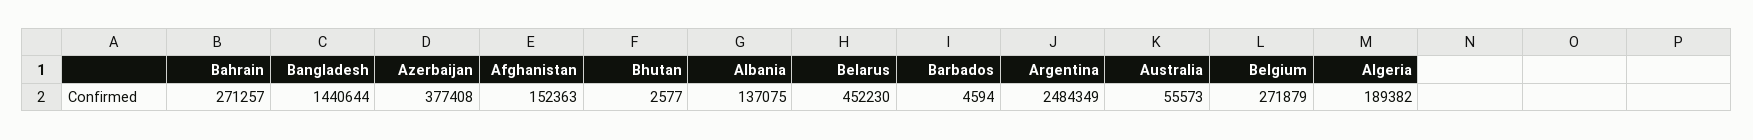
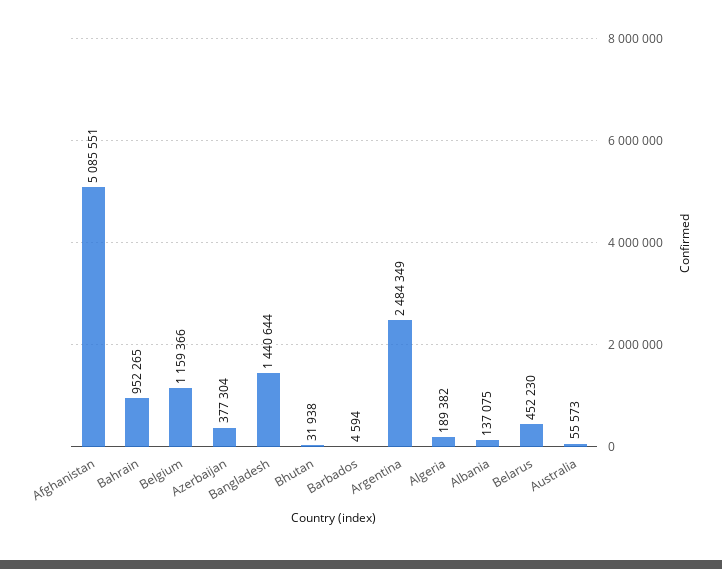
  {
-   "Bahrain": 271257,
+   "Bahrain": 952265,
    "Bangladesh": 1440644,
-   "Azerbaijan": 377408,
+   "Azerbaijan": 377304,
-   "Afghanistan": 152363,
+   "Afghanistan": 5085551,
-   "Bhutan": 2577,
+   "Bhutan": 31938,
    "Albania": 137075,
    "Belarus": 452230,
    "Barbados": 4594,
    "Argentina": 2484349,
    "Australia": 55573,
-   "Belgium": 271879,
+   "Belgium": 1159366,
    "Algeria": 189382
  }

